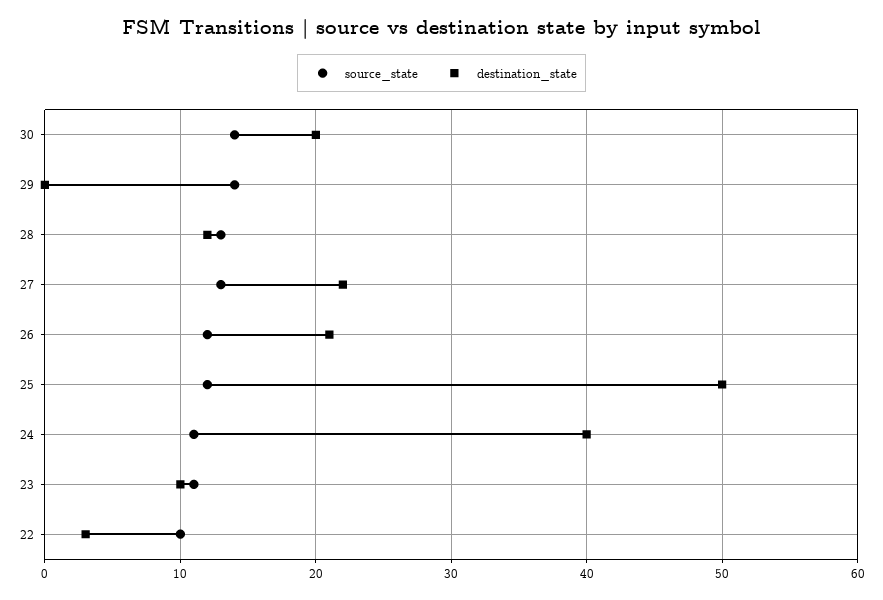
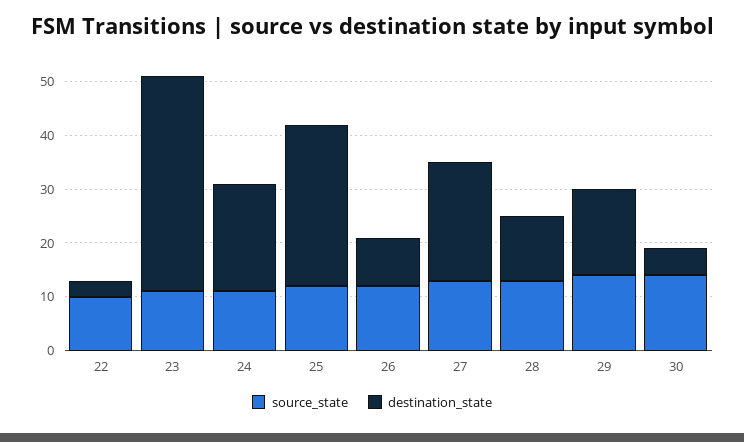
  {
    "source_state": {
      "30": 14,
      "29": 14,
      "28": 13,
      "27": 13,
      "26": 12,
      "25": 12,
      "24": 11,
      "23": 11,
      "22": 10
    },
    "destination_state": {
-     "30": 20,
+     "30": 5,
-     "29": 0,
+     "29": 15,
      "28": 12,
      "27": 22,
-     "26": 21,
+     "26": 10,
-     "25": 50,
+     "25": 30,
-     "24": 40,
+     "24": 20,
-     "23": 10,
+     "23": 40,
      "22": 3
    }
  }

